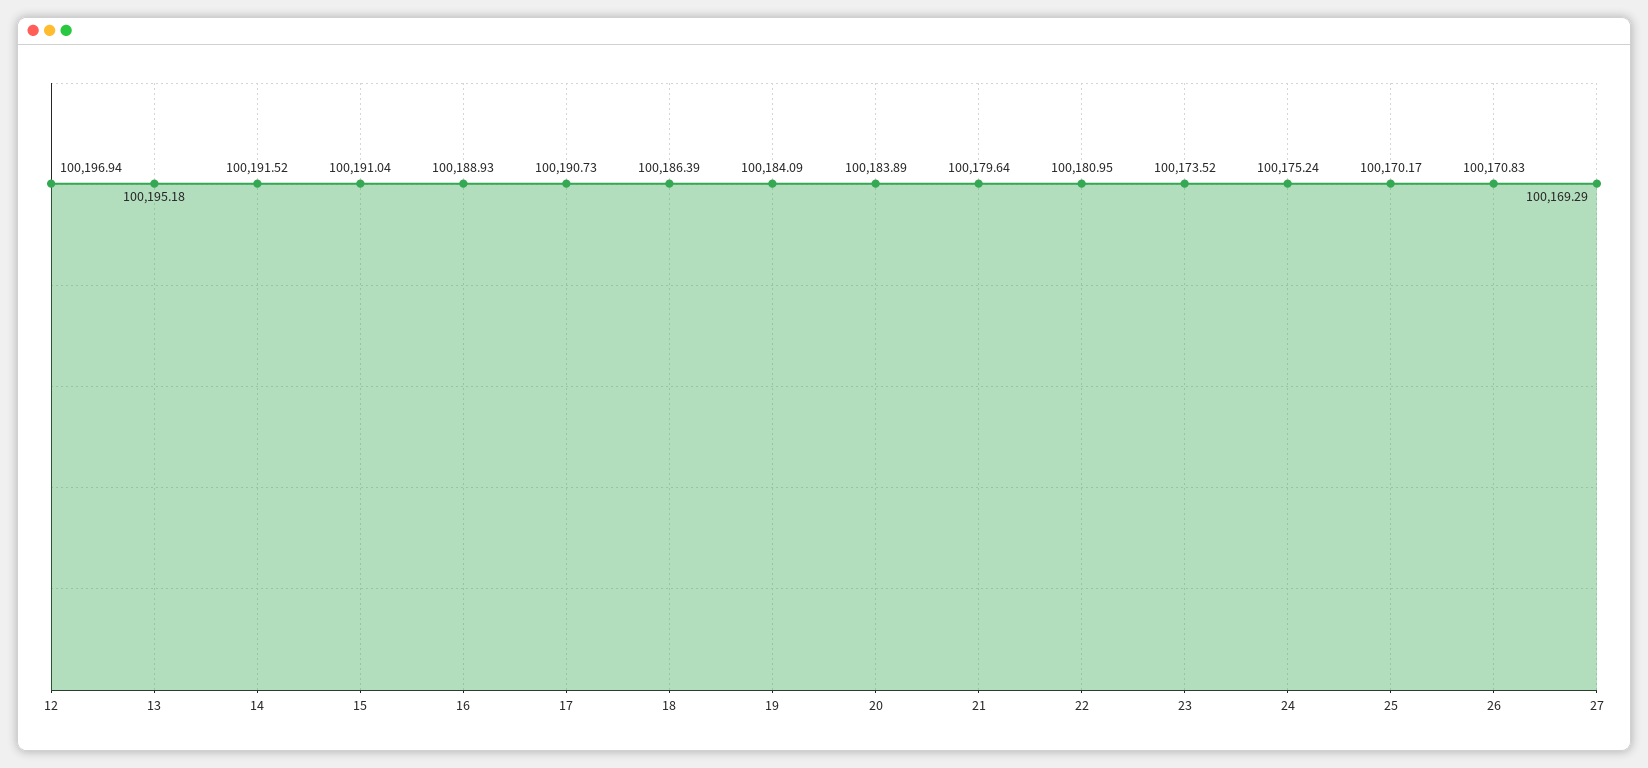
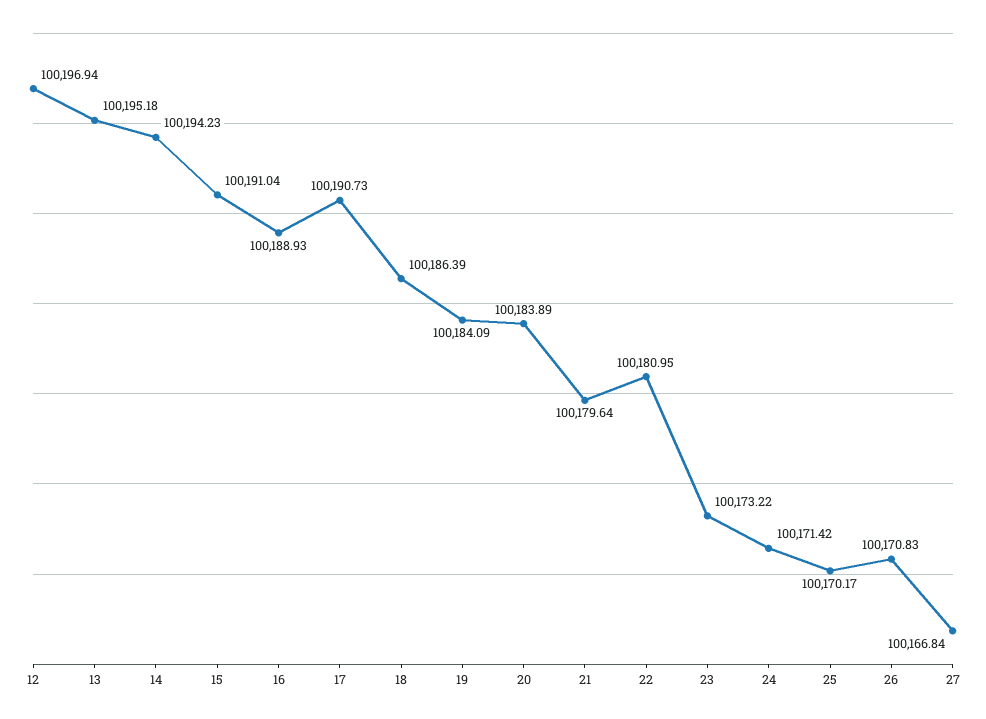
  {
    "12": 100196.94,
    "13": 100195.18,
-   "14": 100191.52,
+   "14": 100194.23,
    "15": 100191.04,
    "16": 100188.93,
    "17": 100190.73,
    "18": 100186.39,
    "19": 100184.09,
    "20": 100183.89,
    "21": 100179.64,
    "22": 100180.95,
-   "23": 100173.52,
+   "23": 100173.22,
-   "24": 100175.24,
+   "24": 100171.42,
    "25": 100170.17,
    "26": 100170.83,
-   "27": 100169.29
+   "27": 100166.84
  }

